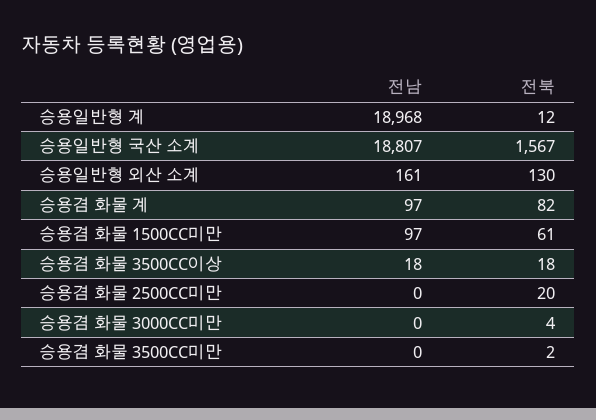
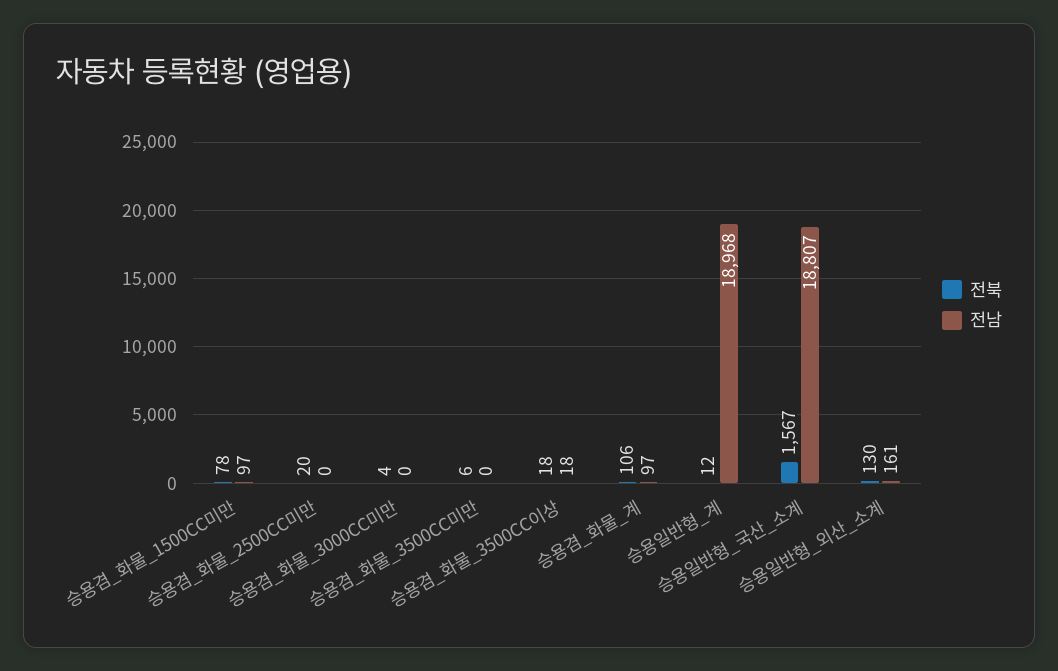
  {
    "전남": {
      "승용일반형 계": 18968,
      "승용일반형 국산 소계": 18807,
      "승용일반형 외산 소계": 161,
      "승용겸 화물 계": 97,
      "승용겸 화물 1500CC미만": 97,
      "승용겸 화물 3500CC이상": 18,
      "승용겸 화물 2500CC미만": 0,
      "승용겸 화물 3000CC미만": 0,
      "승용겸 화물 3500CC미만": 0
    },
    "전북": {
      "승용일반형 계": 12,
      "승용일반형 국산 소계": 1567,
      "승용일반형 외산 소계": 130,
-     "승용겸 화물 계": 82,
+     "승용겸 화물 계": 106,
-     "승용겸 화물 1500CC미만": 61,
+     "승용겸 화물 1500CC미만": 78,
      "승용겸 화물 3500CC이상": 18,
      "승용겸 화물 2500CC미만": 20,
      "승용겸 화물 3000CC미만": 4,
-     "승용겸 화물 3500CC미만": 2
+     "승용겸 화물 3500CC미만": 6
    }
  }

